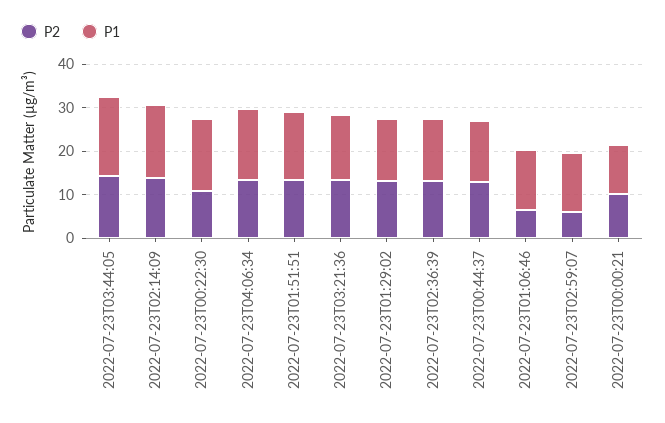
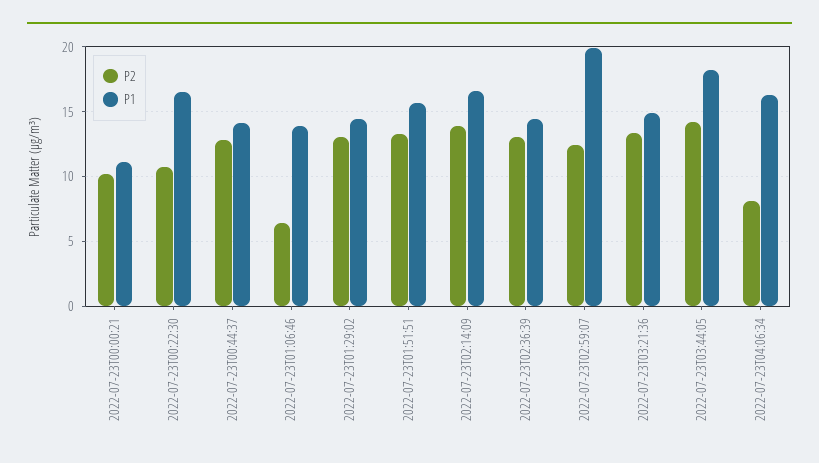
  {
    "P2": {
      "2022-07-23T03:44:05": 14,
      "2022-07-23T02:14:09": 14,
      "2022-07-23T00:22:30": 10.5,
-     "2022-07-23T04:06:34": 14,
+     "2022-07-23T04:06:34": 8,
      "2022-07-23T01:51:51": 13.5,
      "2022-07-23T03:21:36": 13.5,
      "2022-07-23T01:29:02": 13,
      "2022-07-23T02:36:39": 13,
      "2022-07-23T00:44:37": 13,
      "2022-07-23T01:06:46": 6.5,
-     "2022-07-23T02:59:07": 6,
+     "2022-07-23T02:59:07": 12.5,
      "2022-07-23T00:00:21": 10
    },
    "P1": {
      "2022-07-23T03:44:05": 18,
      "2022-07-23T02:14:09": 16.5,
      "2022-07-23T00:22:30": 16.5,
      "2022-07-23T04:06:34": 16.5,
      "2022-07-23T01:51:51": 15.5,
      "2022-07-23T03:21:36": 15,
      "2022-07-23T01:29:02": 14.5,
      "2022-07-23T02:36:39": 14.5,
      "2022-07-23T00:44:37": 14,
      "2022-07-23T01:06:46": 14,
-     "2022-07-23T02:59:07": 14,
+     "2022-07-23T02:59:07": 20,
      "2022-07-23T00:00:21": 11
    }
  }

